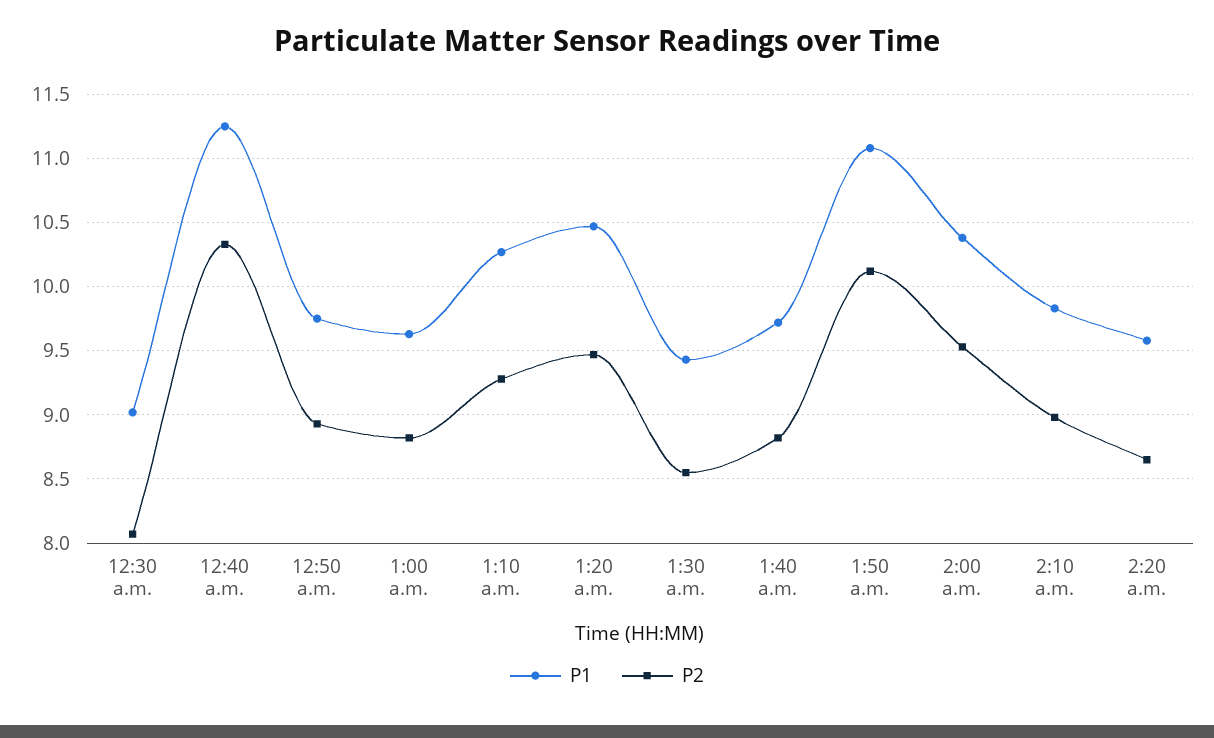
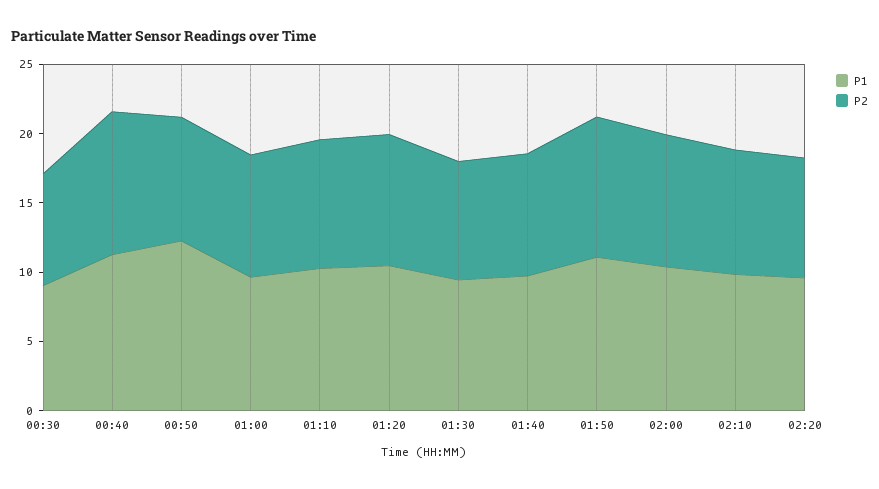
  {
    "P1": {
      "12:30 a.m.": 9,
      "12:40 a.m.": 11.25,
-     "12:50 a.m.": 9.75,
+     "12:50 a.m.": 12,
      "1:00 a.m.": 9.65,
      "1:10 a.m.": 10.25,
      "1:20 a.m.": 10.45,
      "1:30 a.m.": 9.45,
      "1:40 a.m.": 9.7,
      "1:50 a.m.": 11.1,
      "2:00 a.m.": 10.4,
      "2:10 a.m.": 9.85,
      "2:20 a.m.": 9.6
    },
    "P2": {
      "12:30 a.m.": 8.05,
      "12:40 a.m.": 10.35,
      "12:50 a.m.": 8.95,
      "1:00 a.m.": 8.8,
      "1:10 a.m.": 9.3,
      "1:20 a.m.": 9.45,
      "1:30 a.m.": 8.55,
      "1:40 a.m.": 8.8,
      "1:50 a.m.": 10.1,
      "2:00 a.m.": 9.55,
      "2:10 a.m.": 9,
      "2:20 a.m.": 8.65
    }
  }

